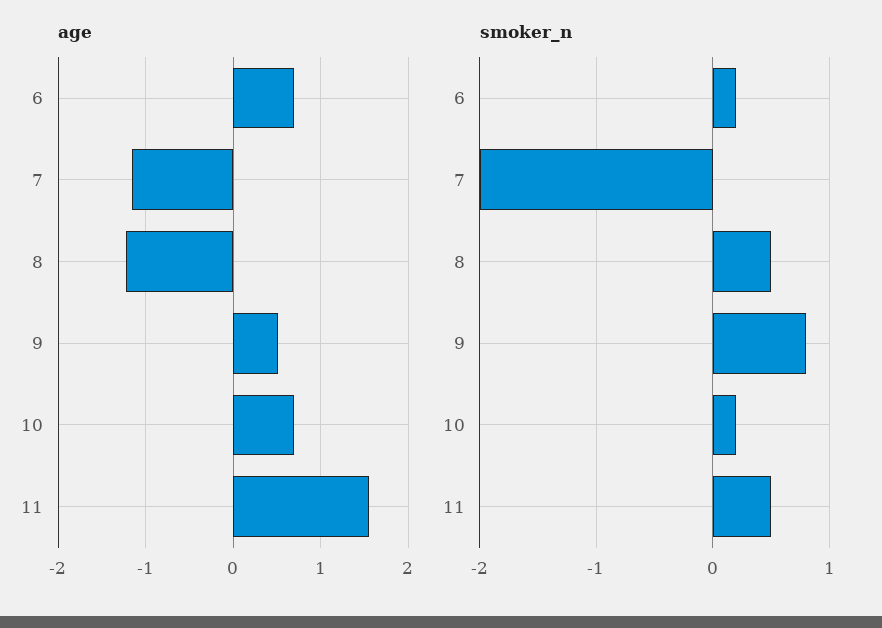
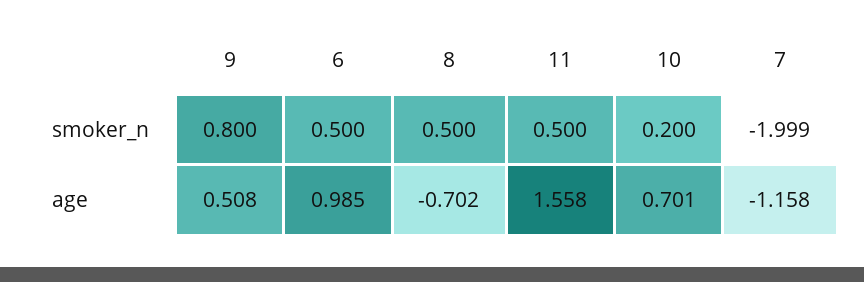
  {
    "age": {
-     "6": 0.7,
+     "6": 0.985,
      "7": -1.158,
-     "8": -1.2,
+     "8": -0.702,
      "9": 0.508,
      "10": 0.701,
      "11": 1.558
    },
    "smoker_n": {
-     "6": 0.2,
+     "6": 0.5,
      "7": -1.999,
      "8": 0.5,
      "9": 0.8,
      "10": 0.2,
      "11": 0.5
    }
  }

